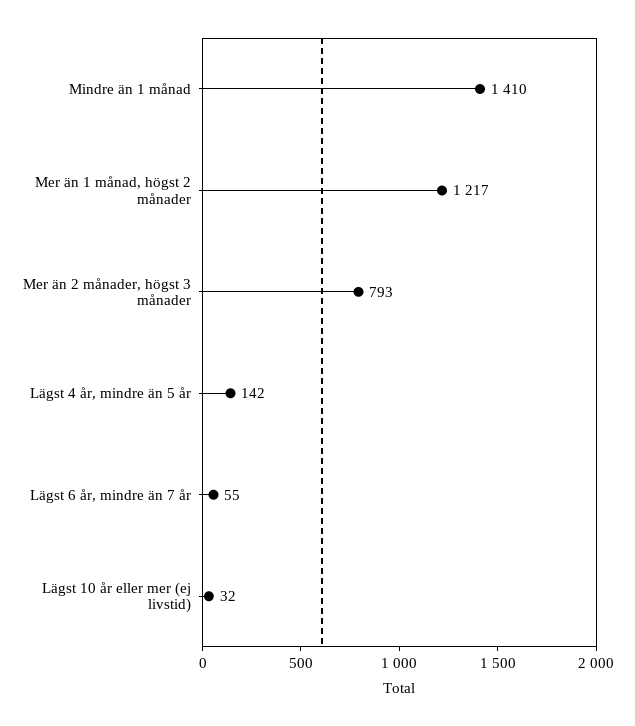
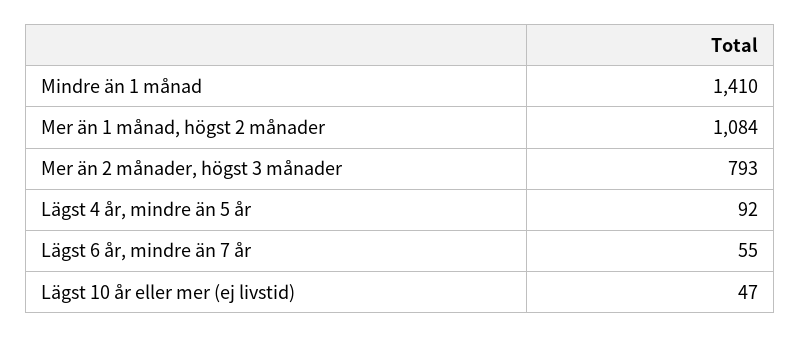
  {
    "Mindre än 1 månad": 1410,
-   "Mer än 1 månad, högst 2 månader": 1217,
+   "Mer än 1 månad, högst 2 månader": 1084,
    "Mer än 2 månader, högst 3 månader": 793,
-   "Lägst 4 år, mindre än 5 år": 142,
+   "Lägst 4 år, mindre än 5 år": 92,
    "Lägst 6 år, mindre än 7 år": 55,
-   "Lägst 10 år eller mer (ej livstid)": 32
+   "Lägst 10 år eller mer (ej livstid)": 47
  }

